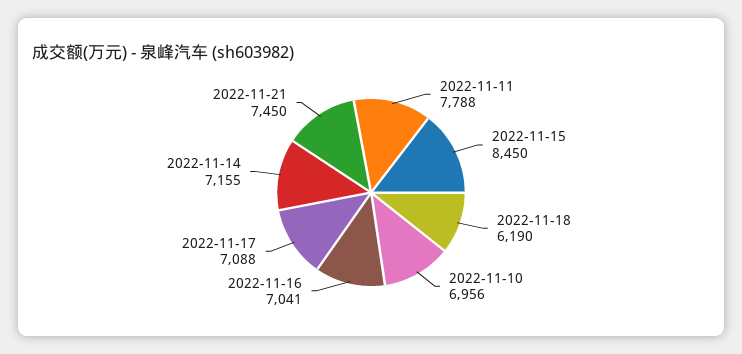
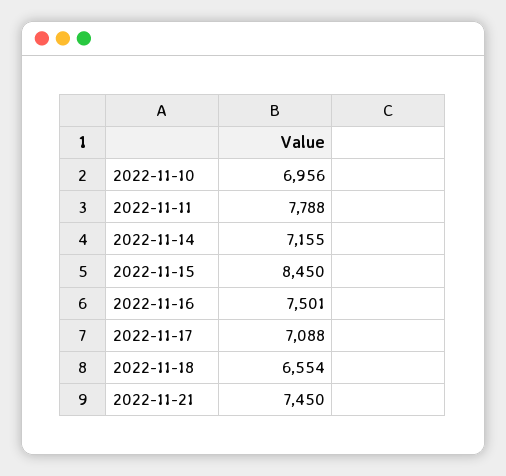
  {
    "2022-11-11": 7788,
    "2022-11-15": 8450,
-   "2022-11-18": 6190,
+   "2022-11-18": 6554,
    "2022-11-10": 6956,
-   "2022-11-16": 7041,
+   "2022-11-16": 7501,
    "2022-11-17": 7088,
    "2022-11-14": 7155,
    "2022-11-21": 7450
  }

